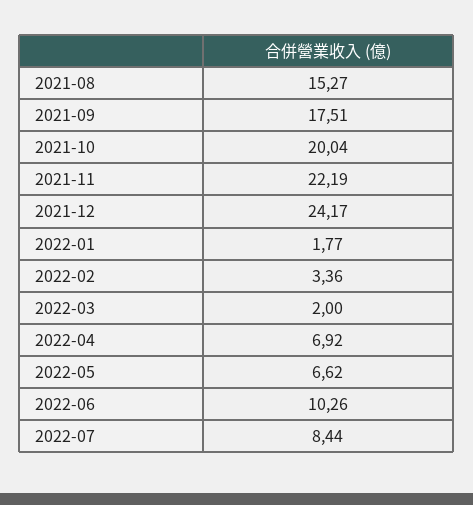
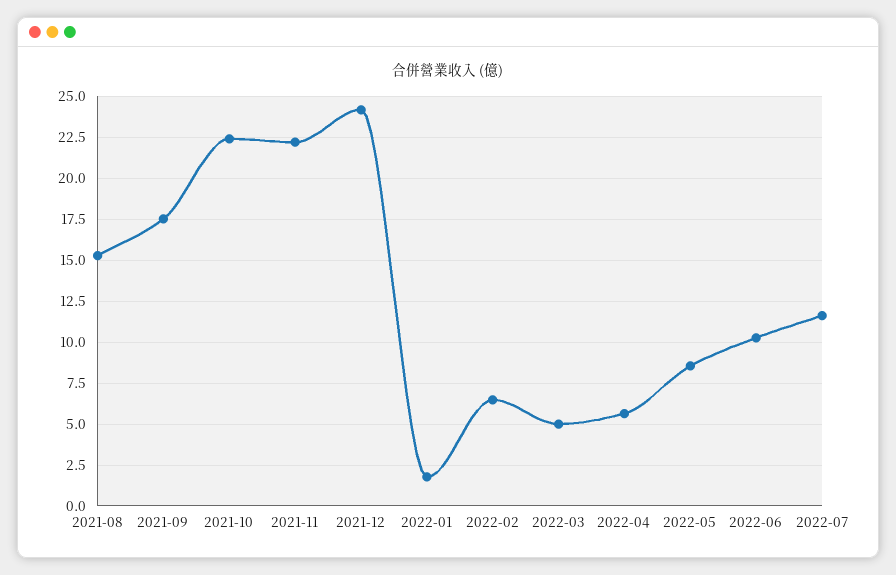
  {
    "2021-08": 15.27,
    "2021-09": 17.51,
-   "2021-10": 20.04,
+   "2021-10": 22.5,
    "2021-11": 22.19,
    "2021-12": 24.17,
    "2022-01": 1.77,
-   "2022-02": 3.36,
+   "2022-02": 6.5,
-   "2022-03": 2,
+   "2022-03": 5,
-   "2022-04": 6.92,
+   "2022-04": 5.5,
-   "2022-05": 6.62,
+   "2022-05": 8.5,
    "2022-06": 10.26,
-   "2022-07": 8.44
+   "2022-07": 11.5
  }

